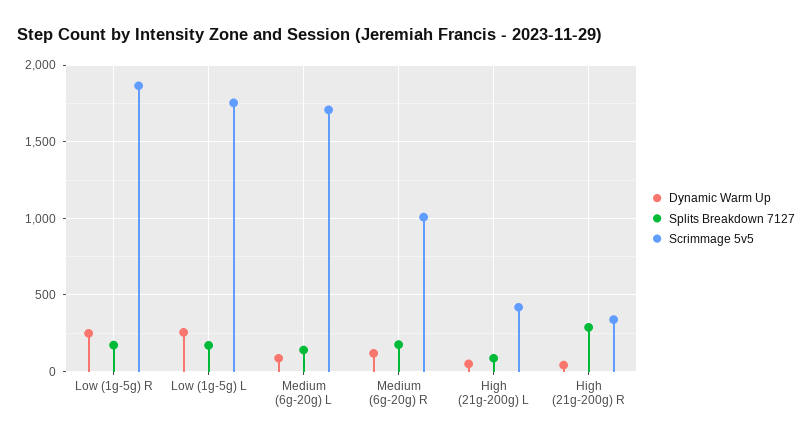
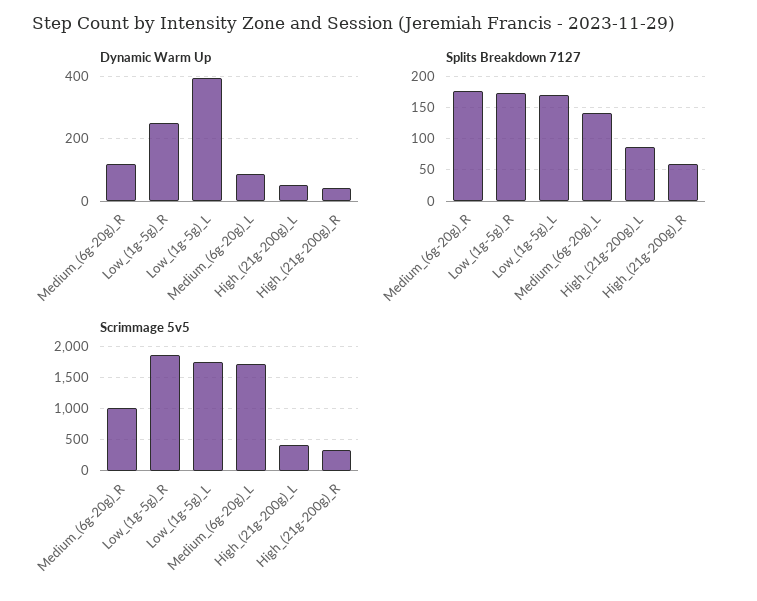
  {
    "Dynamic Warm Up": {
      "Low (1g-5g) R": 260,
-     "Low (1g-5g) L": 250,
+     "Low (1g-5g) L": 400,
      "Medium (6g-20g) L": 80,
      "Medium (6g-20g) R": 120,
      "High (21g-200g) L": 60,
      "High (21g-200g) R": 40
    },
    "Splits Breakdown 7127": {
      "Low (1g-5g) R": 170,
      "Low (1g-5g) L": 170,
      "Medium (6g-20g) L": 140,
      "Medium (6g-20g) R": 180,
      "High (21g-200g) L": 90,
-     "High (21g-200g) R": 300
+     "High (21g-200g) R": 60
    },
    "Scrimmage 5v5": {
      "Low (1g-5g) R": 1850,
      "Low (1g-5g) L": 1750,
      "Medium (6g-20g) L": 1700,
      "Medium (6g-20g) R": 1000,
      "High (21g-200g) L": 400,
      "High (21g-200g) R": 350
    }
  }

